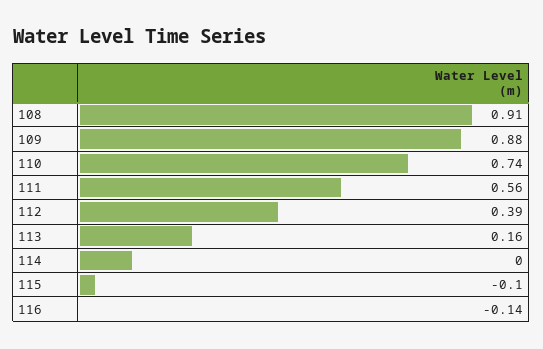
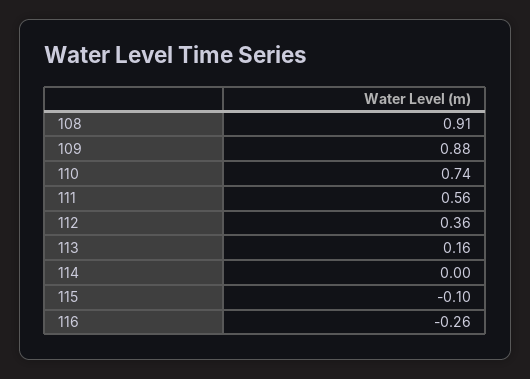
  {
    "108": 0.91,
    "109": 0.88,
    "110": 0.74,
    "111": 0.56,
-   "112": 0.39,
+   "112": 0.36,
    "113": 0.16,
    "114": 0,
    "115": -0.1,
-   "116": -0.14
+   "116": -0.26
  }

